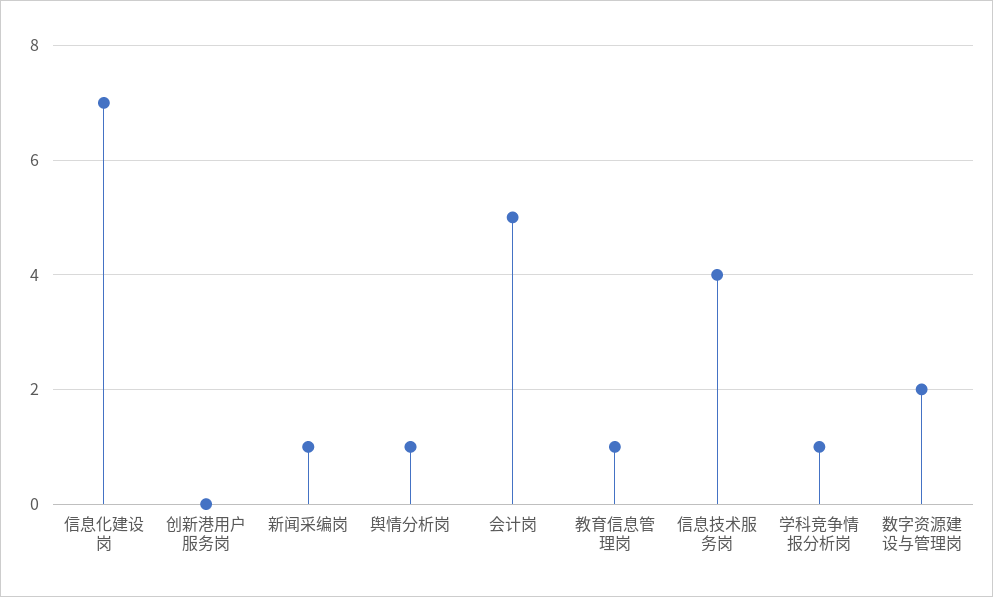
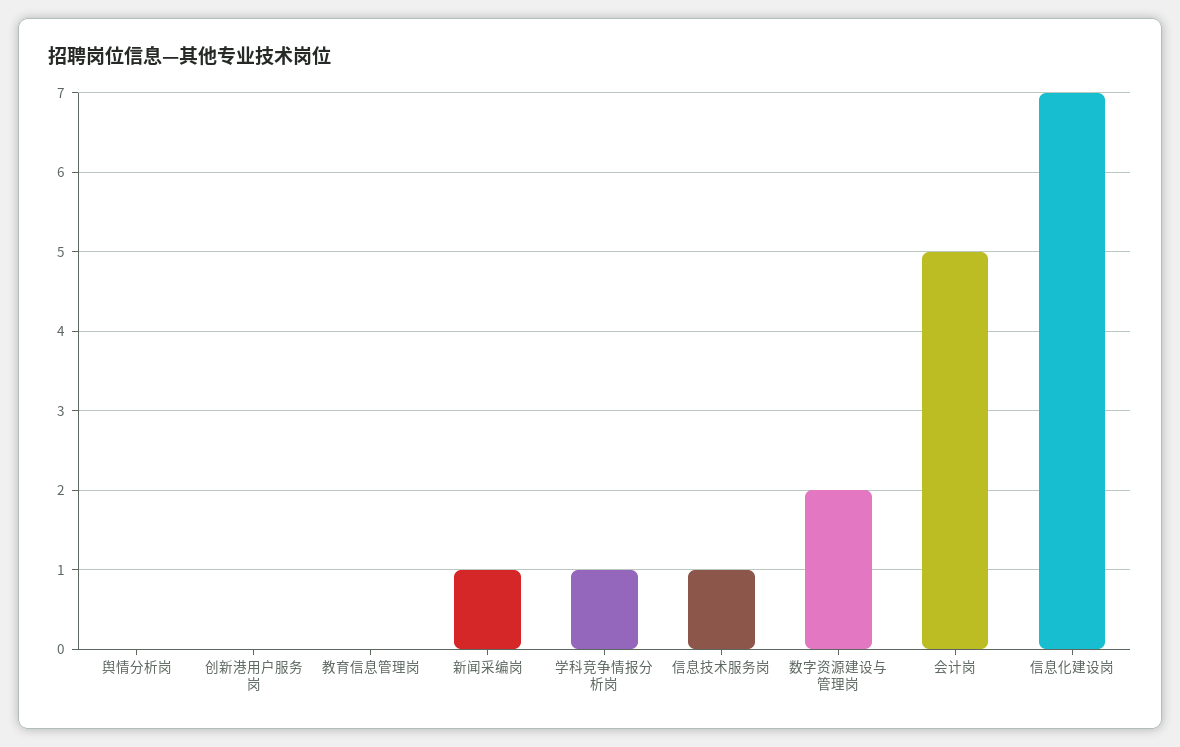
  {
    "信息化建设岗": 7,
    "创新港用户服务岗": 0,
    "新闻采编岗": 1,
-   "舆情分析岗": 1,
+   "舆情分析岗": 0,
    "会计岗": 5,
-   "教育信息管理岗": 1,
+   "教育信息管理岗": 0,
-   "信息技术服务岗": 4,
+   "信息技术服务岗": 1,
    "学科竞争情报分析岗": 1,
    "数字资源建设与管理岗": 2
  }

